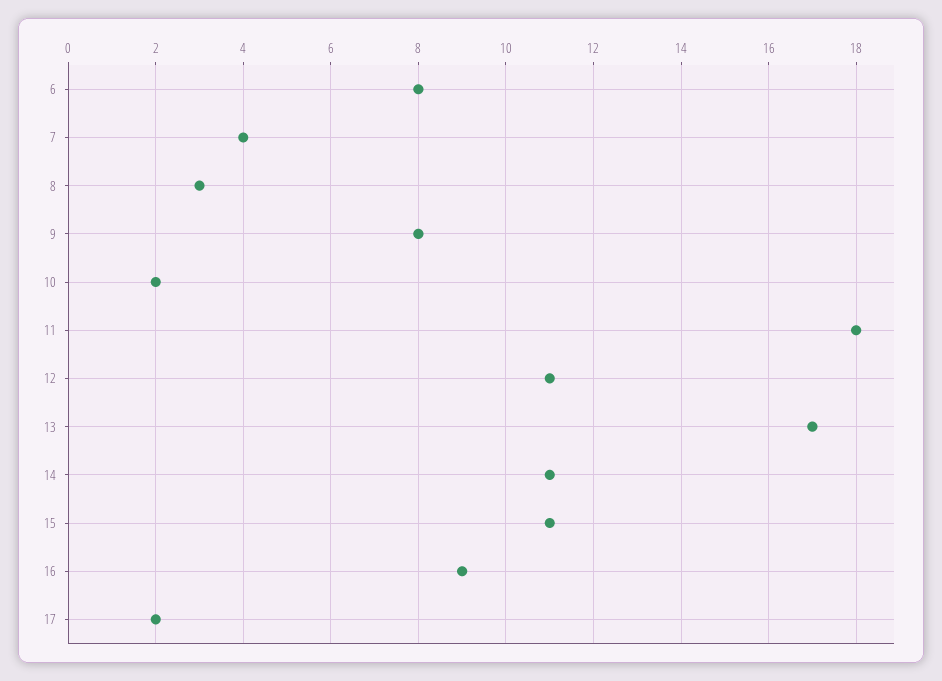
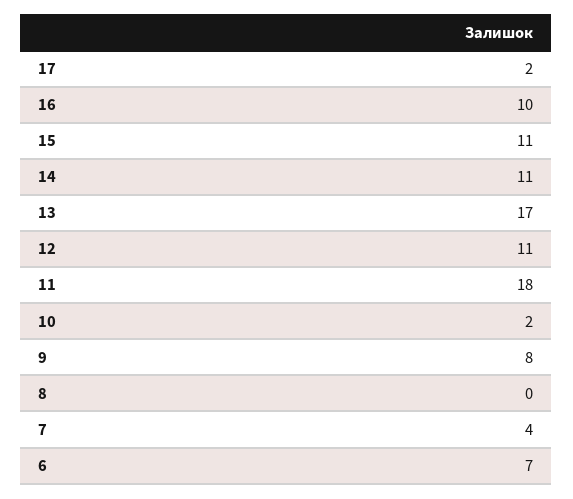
  {
-   "6": 8,
+   "6": 7,
    "7": 4,
-   "8": 3,
+   "8": 0,
    "9": 8,
    "10": 2,
    "11": 18,
    "12": 11,
    "13": 17,
    "14": 11,
    "15": 11,
-   "16": 9,
+   "16": 10,
    "17": 2
  }

